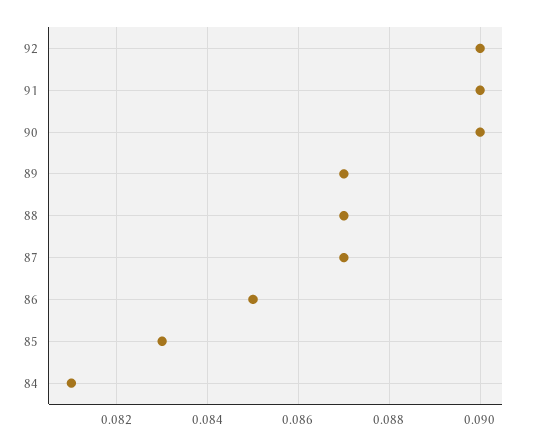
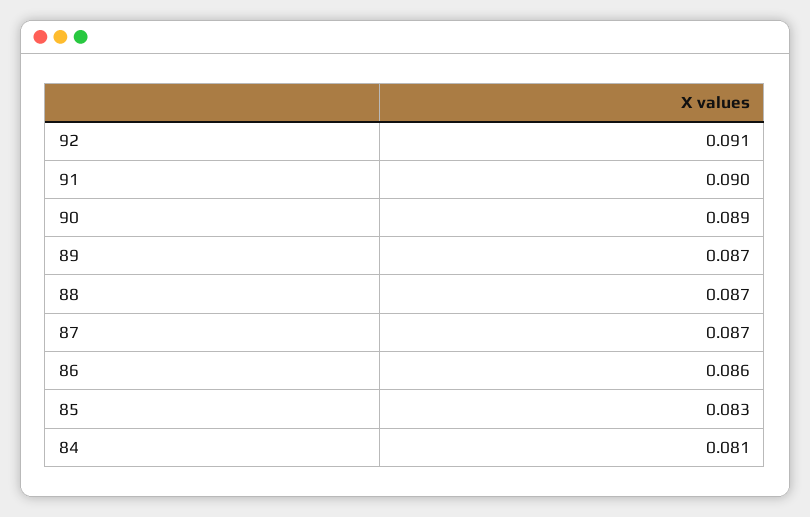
  {
-   "92": 0.09,
+   "92": 0.091,
    "91": 0.09,
-   "90": 0.09,
+   "90": 0.089,
    "89": 0.087,
    "88": 0.087,
    "87": 0.087,
-   "86": 0.085,
+   "86": 0.086,
    "85": 0.083,
    "84": 0.081
  }

